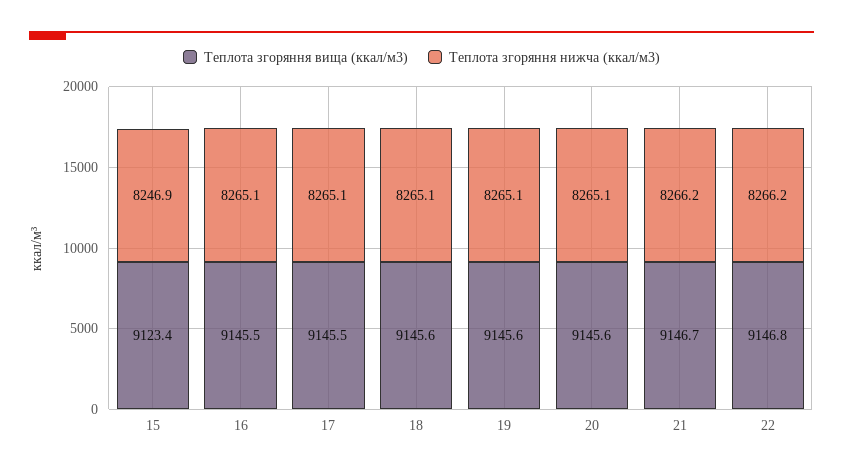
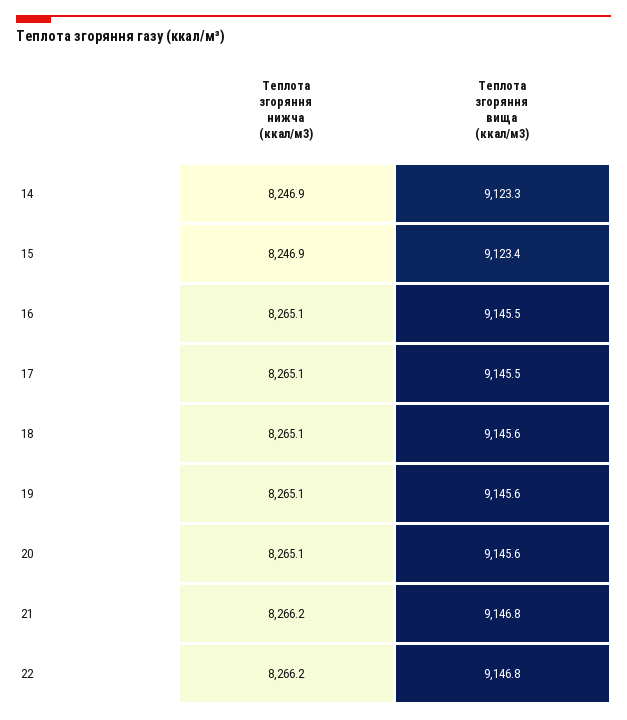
  {
    "Теплота згоряння вища (ккал/м3)": {
      "15": 9123.4,
      "16": 9145.5,
      "17": 9145.5,
      "18": 9145.6,
      "19": 9145.6,
      "20": 9145.6,
-     "21": 9146.7,
+     "21": 9146.8,
-     "22": 9146.8
+     "22": 9146.8,
+     "14": 9123.3
    },
    "Теплота згоряння нижча (ккал/м3)": {
      "15": 8246.9,
      "16": 8265.1,
      "17": 8265.1,
      "18": 8265.1,
      "19": 8265.1,
      "20": 8265.1,
      "21": 8266.2,
-     "22": 8266.2
+     "22": 8266.2,
+     "14": 8246.9
    }
  }

